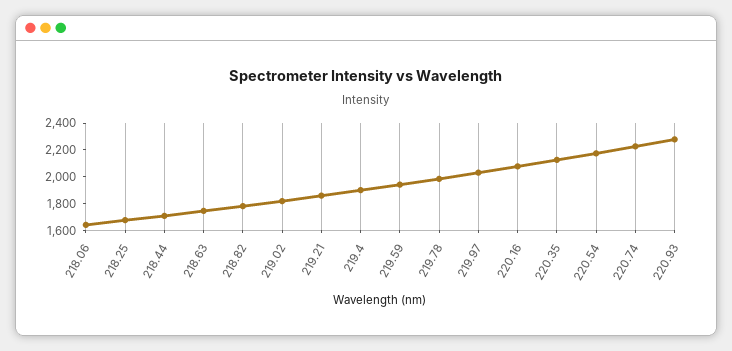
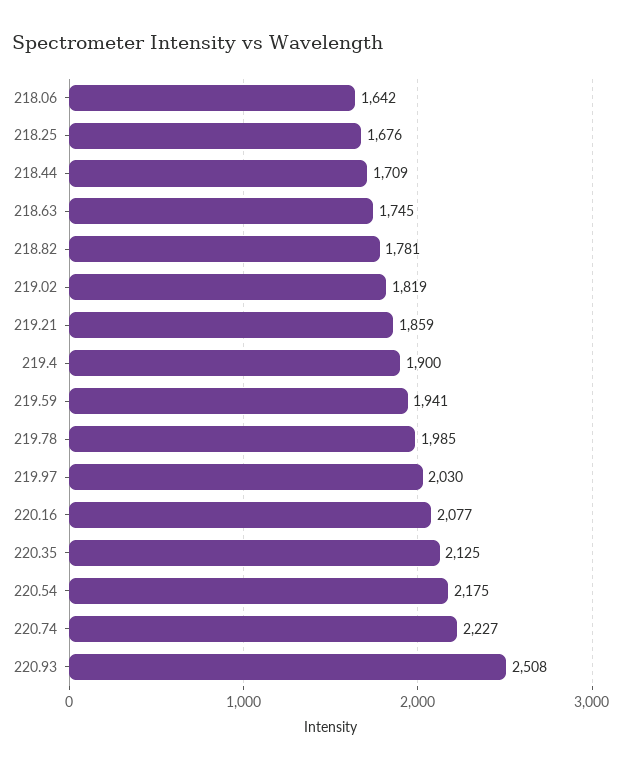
  {
    "218.06": 1642,
    "218.25": 1676,
    "218.44": 1709,
    "218.63": 1745,
    "218.82": 1781,
    "219.02": 1819,
    "219.21": 1859,
    "219.4": 1900,
    "219.59": 1941,
    "219.78": 1985,
    "219.97": 2030,
    "220.16": 2077,
    "220.35": 2125,
    "220.54": 2175,
    "220.74": 2227,
-   "220.93": 2300
+   "220.93": 2508
  }

